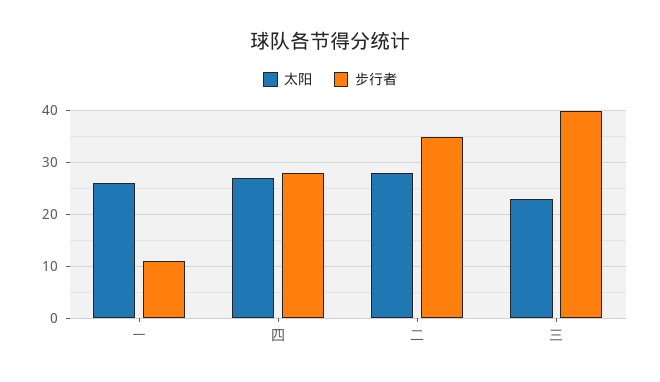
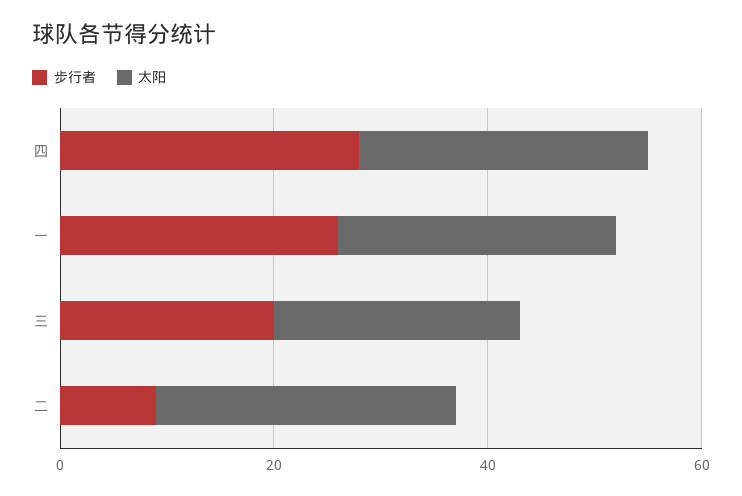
  {
    "太阳": {
      "一": 25,
      "四": 25,
      "二": 30,
      "三": 25
    },
    "步行者": {
-     "一": 10,
+     "一": 25,
      "四": 30,
-     "二": 35,
+     "二": 10,
-     "三": 40
+     "三": 20
    }
  }

